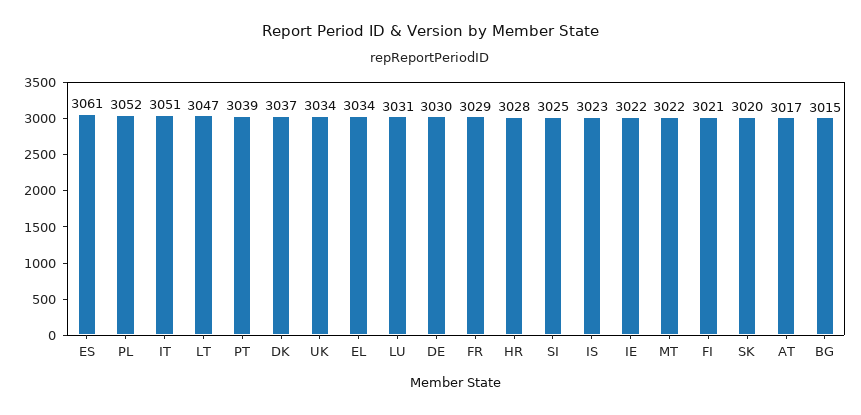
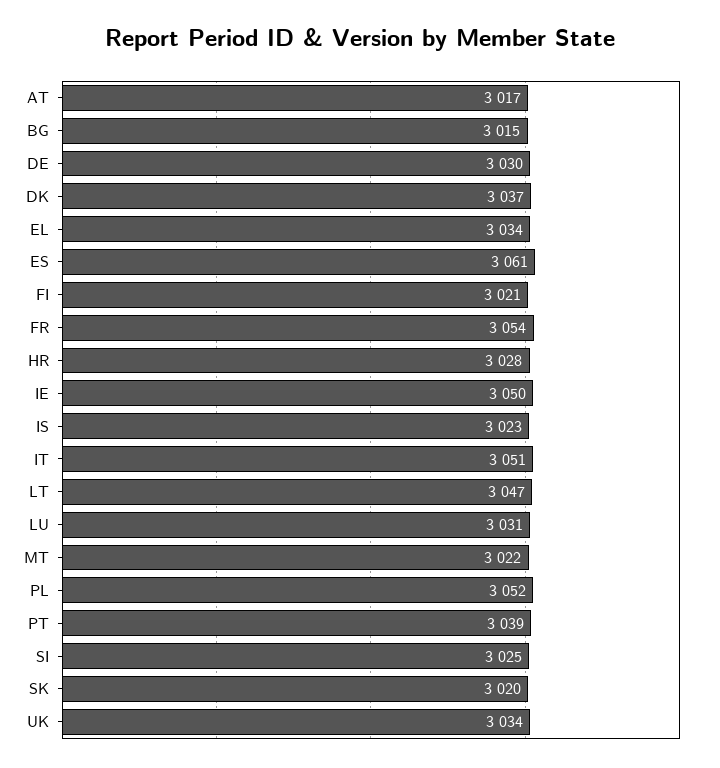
  {
    "ES": 3061,
    "PL": 3052,
    "IT": 3051,
    "LT": 3047,
    "PT": 3039,
    "DK": 3037,
    "UK": 3034,
    "EL": 3034,
    "LU": 3031,
    "DE": 3030,
-   "FR": 3029,
+   "FR": 3054,
    "HR": 3028,
    "SI": 3025,
    "IS": 3023,
-   "IE": 3022,
+   "IE": 3050,
    "MT": 3022,
    "FI": 3021,
    "SK": 3020,
    "AT": 3017,
    "BG": 3015
  }

